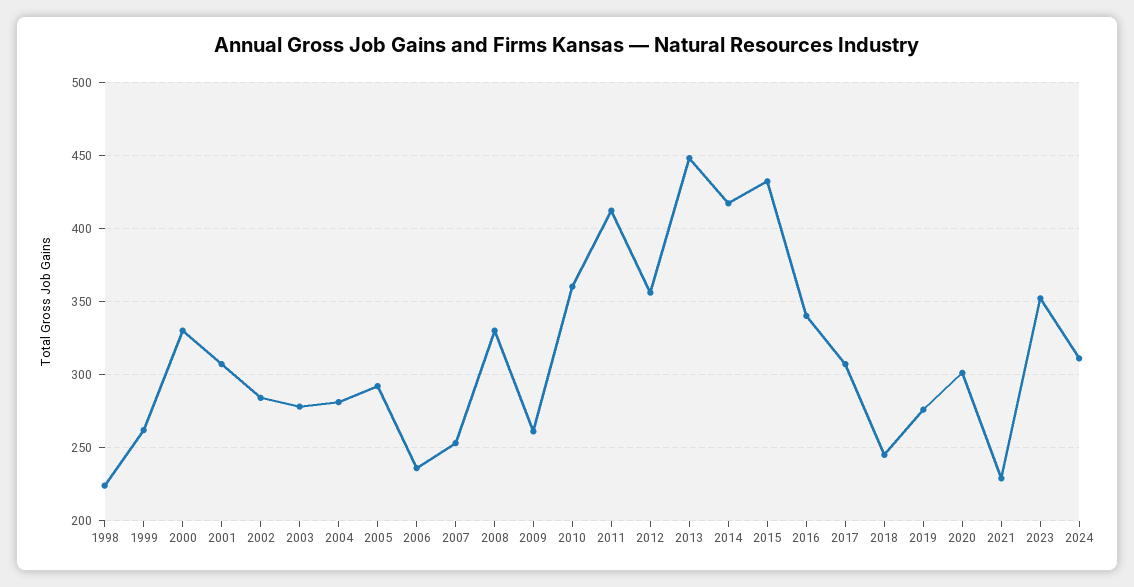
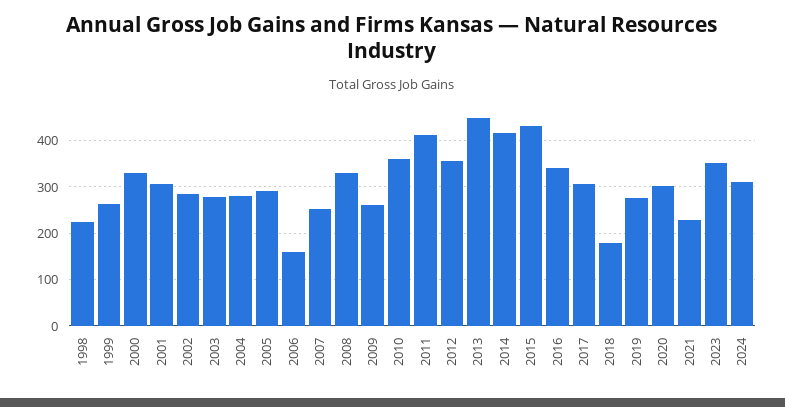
  {
    "1998": 225,
    "1999": 260,
    "2000": 330,
    "2001": 305,
    "2002": 285,
    "2003": 280,
    "2004": 280,
    "2005": 290,
-   "2006": 235,
+   "2006": 160,
    "2007": 255,
    "2008": 330,
    "2009": 260,
    "2010": 360,
    "2011": 410,
    "2012": 355,
    "2013": 450,
    "2014": 415,
    "2015": 430,
    "2016": 340,
    "2017": 305,
-   "2018": 245,
+   "2018": 180,
    "2019": 275,
    "2020": 300,
    "2021": 230,
    "2023": 350,
    "2024": 310
  }

